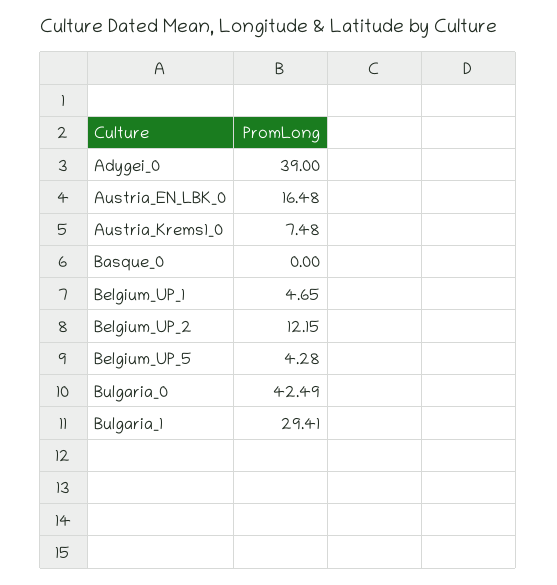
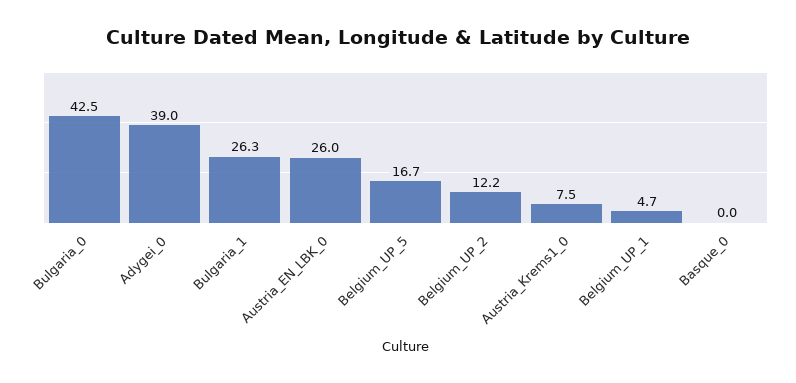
  {
    "Adygei_0": 39,
-   "Austria_EN_LBK_0": 16.48,
+   "Austria_EN_LBK_0": 26,
    "Austria_Krems1_0": 7.48,
    "Basque_0": 0,
    "Belgium_UP_1": 4.65,
    "Belgium_UP_2": 12.15,
-   "Belgium_UP_5": 4.28,
+   "Belgium_UP_5": 16.7,
    "Bulgaria_0": 42.49,
-   "Bulgaria_1": 29.41
+   "Bulgaria_1": 26.3
  }

